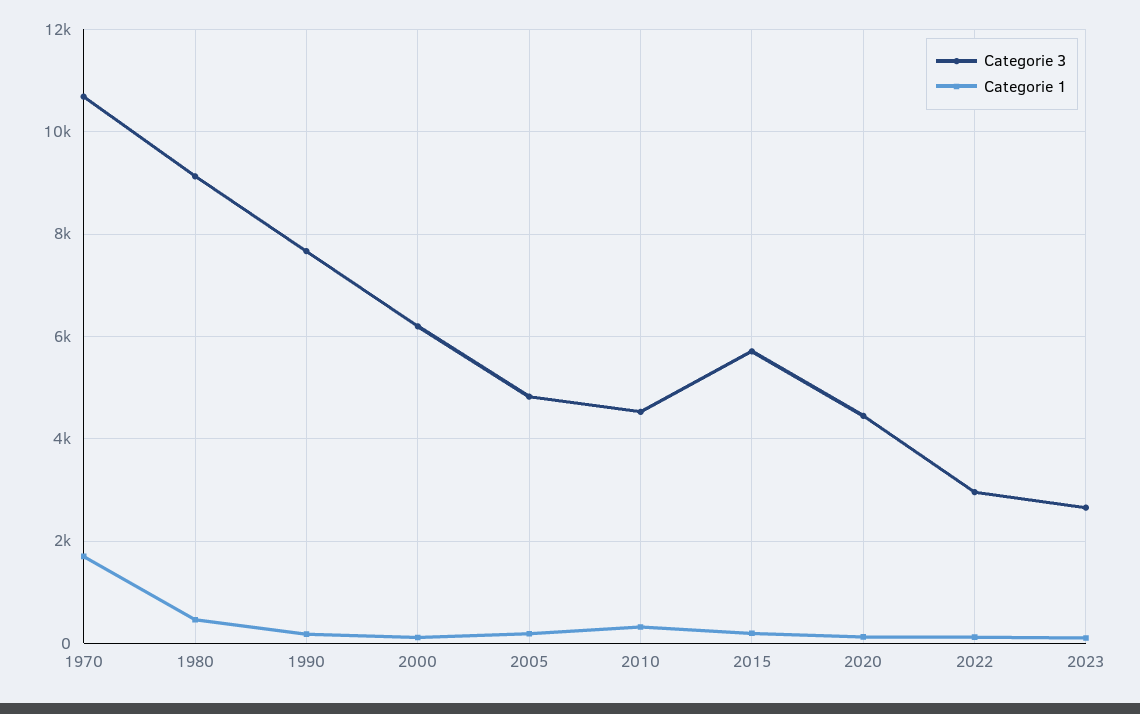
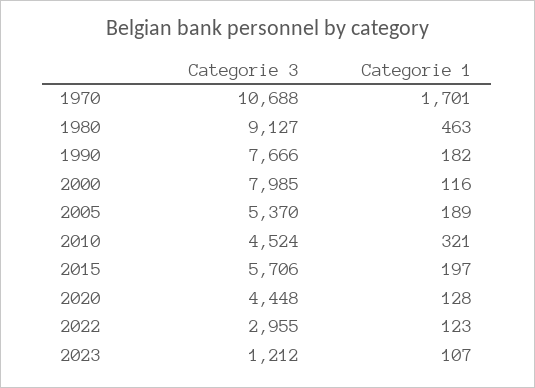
  {
    "Categorie 3": {
      "1970": 10688,
      "1980": 9127,
      "1990": 7666,
-     "2000": 6200,
+     "2000": 7985,
-     "2005": 4800,
+     "2005": 5370,
      "2010": 4524,
      "2015": 5706,
      "2020": 4448,
      "2022": 2955,
-     "2023": 2600
+     "2023": 1212
    },
    "Categorie 1": {
      "1970": 1701,
      "1980": 463,
      "1990": 182,
      "2000": 116,
      "2005": 189,
      "2010": 321,
      "2015": 197,
      "2020": 128,
      "2022": 123,
      "2023": 107
    }
  }

